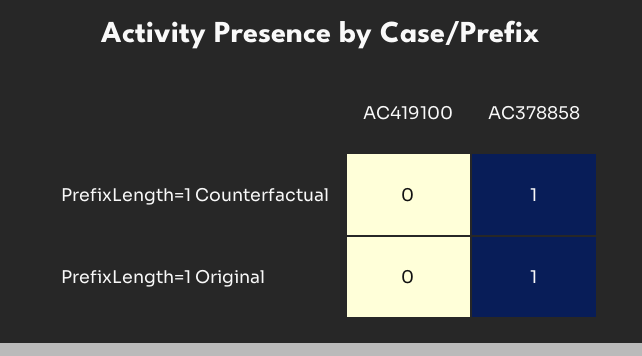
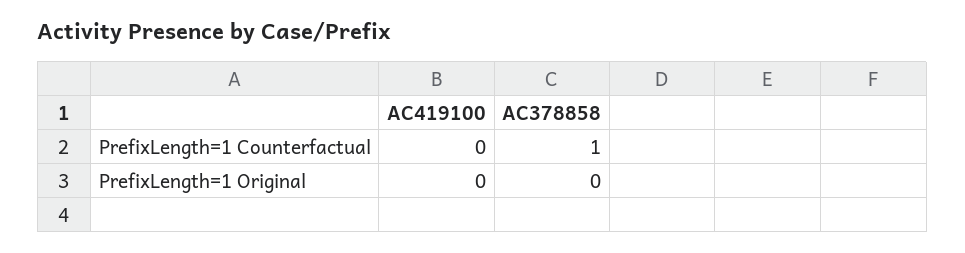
  {
    "AC419100": {
      "PrefixLength=1 Counterfactual": 0,
      "PrefixLength=1 Original": 0
    },
    "AC378858": {
      "PrefixLength=1 Counterfactual": 1,
-     "PrefixLength=1 Original": 1
+     "PrefixLength=1 Original": 0
    }
  }

